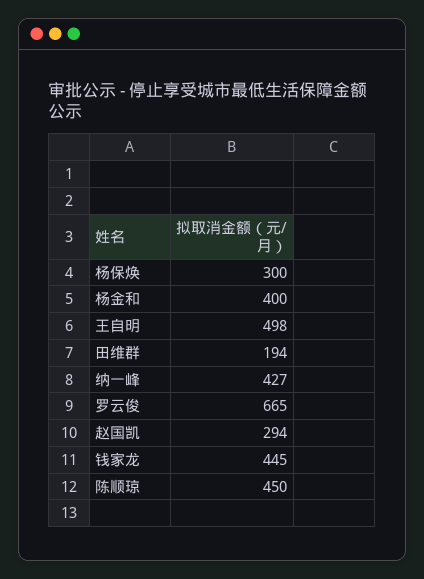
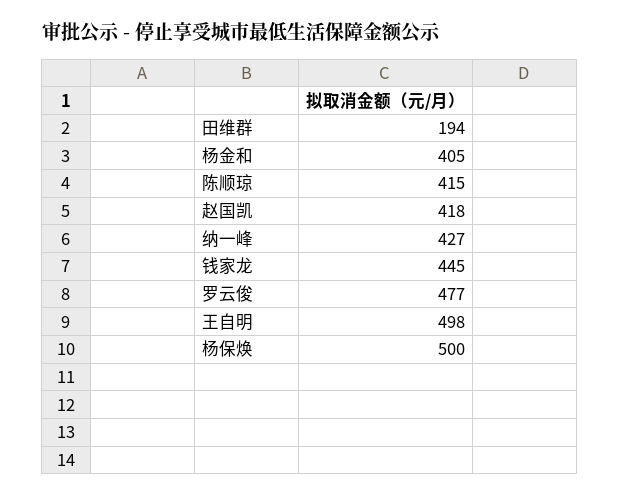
  {
-   "杨保焕": 300,
+   "杨保焕": 500,
-   "杨金和": 400,
+   "杨金和": 405,
    "王自明": 498,
    "田维群": 194,
    "纳一峰": 427,
-   "罗云俊": 665,
+   "罗云俊": 477,
-   "赵国凯": 294,
+   "赵国凯": 418,
    "钱家龙": 445,
-   "陈顺琼": 450
+   "陈顺琼": 415
  }

